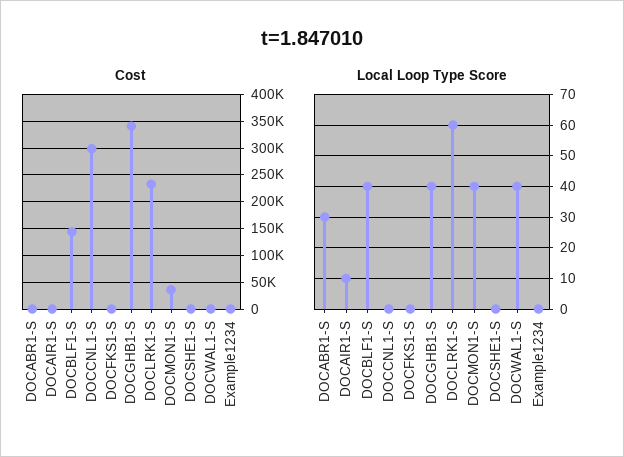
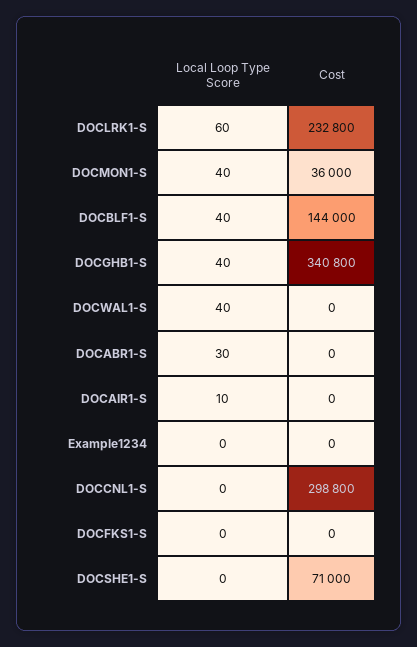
  {
    "Cost": {
      "DOCABR1-S": 0,
      "DOCAIR1-S": 0,
      "DOCBLF1-S": 144000,
      "DOCCNL1-S": 298800,
      "DOCFKS1-S": 0,
      "DOCGHB1-S": 340800,
      "DOCLRK1-S": 232800,
      "DOCMON1-S": 36000,
-     "DOCSHE1-S": 0,
+     "DOCSHE1-S": 71000,
      "DOCWAL1-S": 0,
      "Example1234": 0
    },
    "Local Loop Type Score": {
      "DOCABR1-S": 30,
      "DOCAIR1-S": 10,
      "DOCBLF1-S": 40,
      "DOCCNL1-S": 0,
      "DOCFKS1-S": 0,
      "DOCGHB1-S": 40,
      "DOCLRK1-S": 60,
      "DOCMON1-S": 40,
      "DOCSHE1-S": 0,
      "DOCWAL1-S": 40,
      "Example1234": 0
    }
  }

